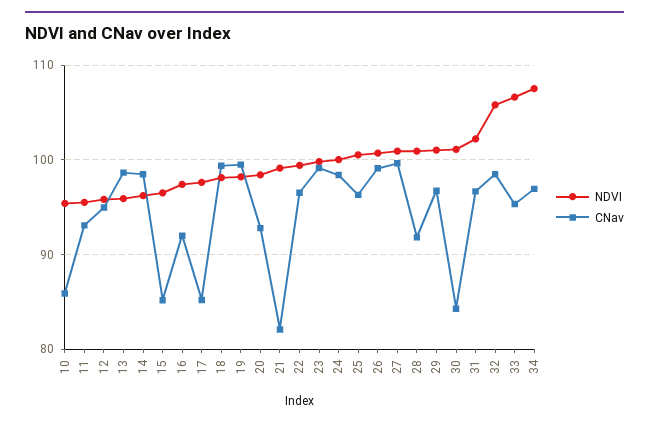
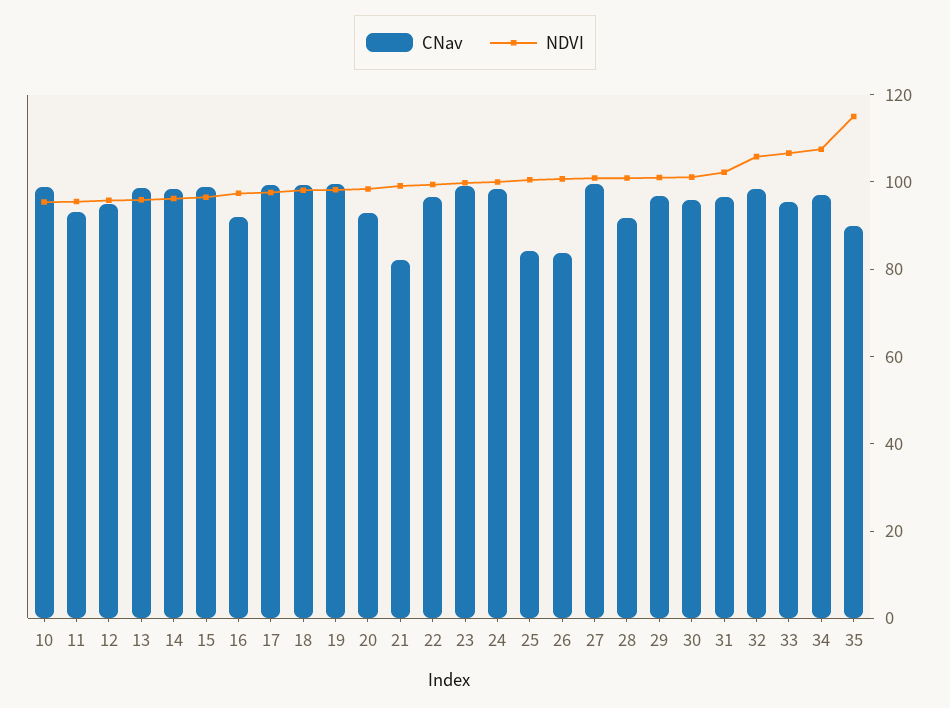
  {
    "NDVI": {
      "10": 95,
      "11": 96,
      "12": 96,
      "13": 96,
      "14": 96,
      "15": 97,
      "16": 97,
      "17": 98,
      "18": 98,
      "19": 98,
      "20": 98,
      "21": 99,
      "22": 99,
      "23": 100,
      "24": 100,
      "25": 101,
      "26": 101,
      "27": 101,
      "28": 101,
      "29": 101,
      "30": 101,
      "31": 102,
      "32": 106,
      "33": 107,
-     "34": 108
+     "34": 108,
+     "35": 115
    },
    "CNav": {
-     "10": 86,
+     "10": 100,
      "11": 93,
      "12": 95,
      "13": 99,
      "14": 98,
-     "15": 85,
+     "15": 100,
      "16": 92,
-     "17": 85,
+     "17": 100,
      "18": 99,
      "19": 99,
      "20": 93,
      "21": 82,
      "22": 97,
      "23": 99,
      "24": 98,
-     "25": 96,
+     "25": 85,
-     "26": 99,
+     "26": 85,
      "27": 100,
      "28": 92,
      "29": 97,
-     "30": 84,
+     "30": 95,
      "31": 97,
      "32": 98,
      "33": 95,
-     "34": 97
+     "34": 97,
+     "35": 90
    }
  }

